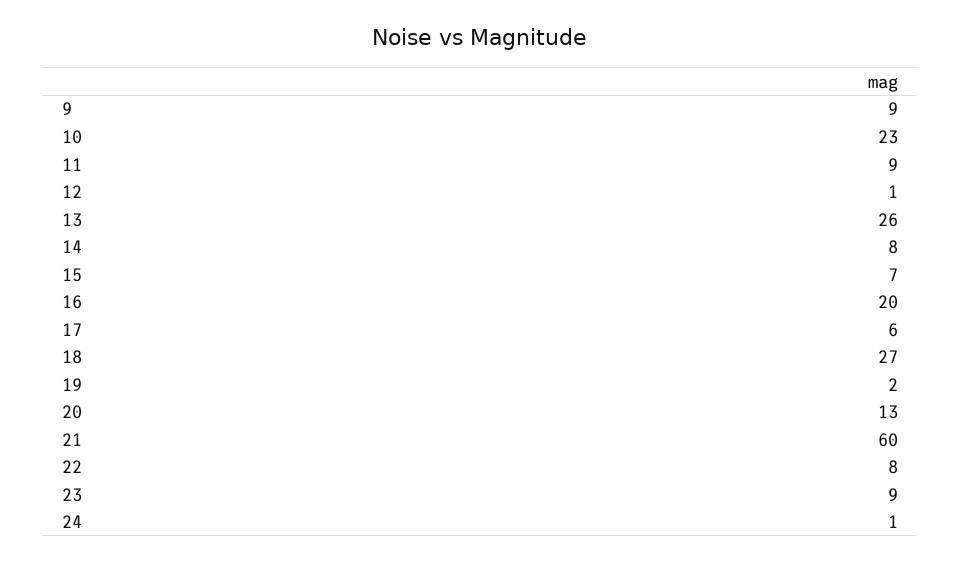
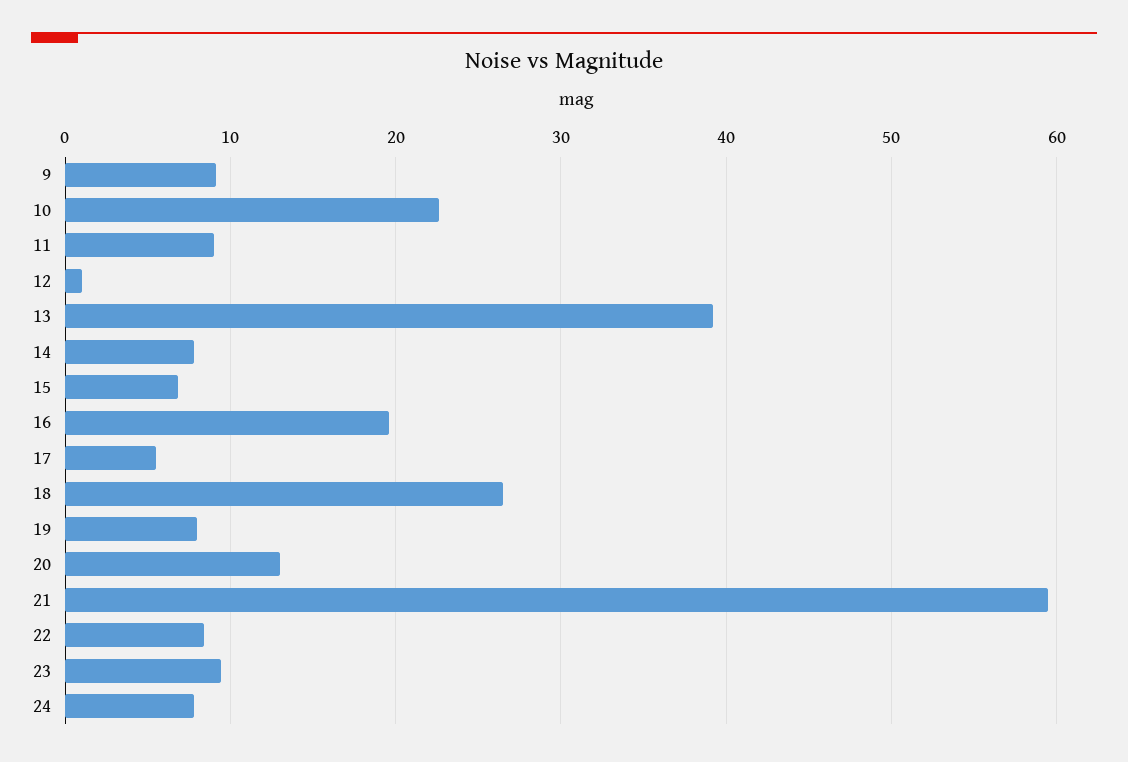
  {
    "9": 9,
    "10": 23,
    "11": 9,
    "12": 1,
-   "13": 26,
+   "13": 39,
    "14": 8,
    "15": 7,
    "16": 20,
    "17": 6,
    "18": 27,
-   "19": 2,
+   "19": 8,
    "20": 13,
    "21": 60,
    "22": 8,
    "23": 9,
-   "24": 1
+   "24": 8
  }

